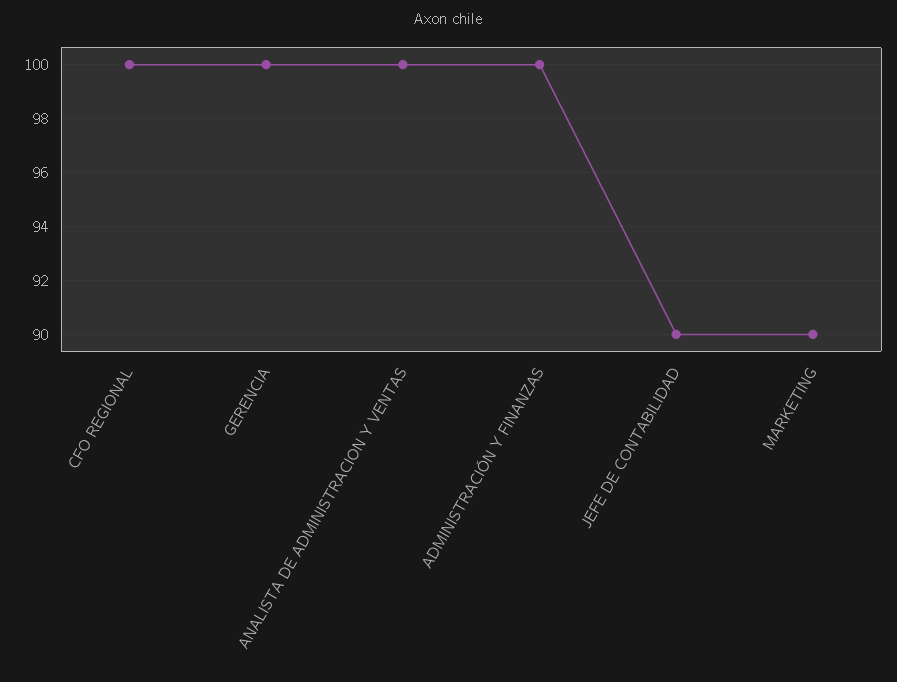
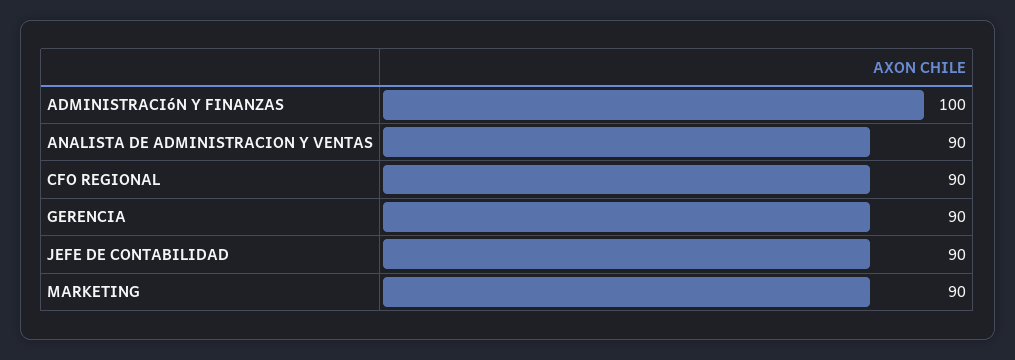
  {
-   "CFO REGIONAL": 100,
+   "CFO REGIONAL": 90,
-   "GERENCIA": 100,
+   "GERENCIA": 90,
-   "ANALISTA DE ADMINISTRACION Y VENTAS": 100,
+   "ANALISTA DE ADMINISTRACION Y VENTAS": 90,
    "ADMINISTRACIÓN Y FINANZAS": 100,
    "JEFE DE CONTABILIDAD": 90,
    "MARKETING": 90
  }

